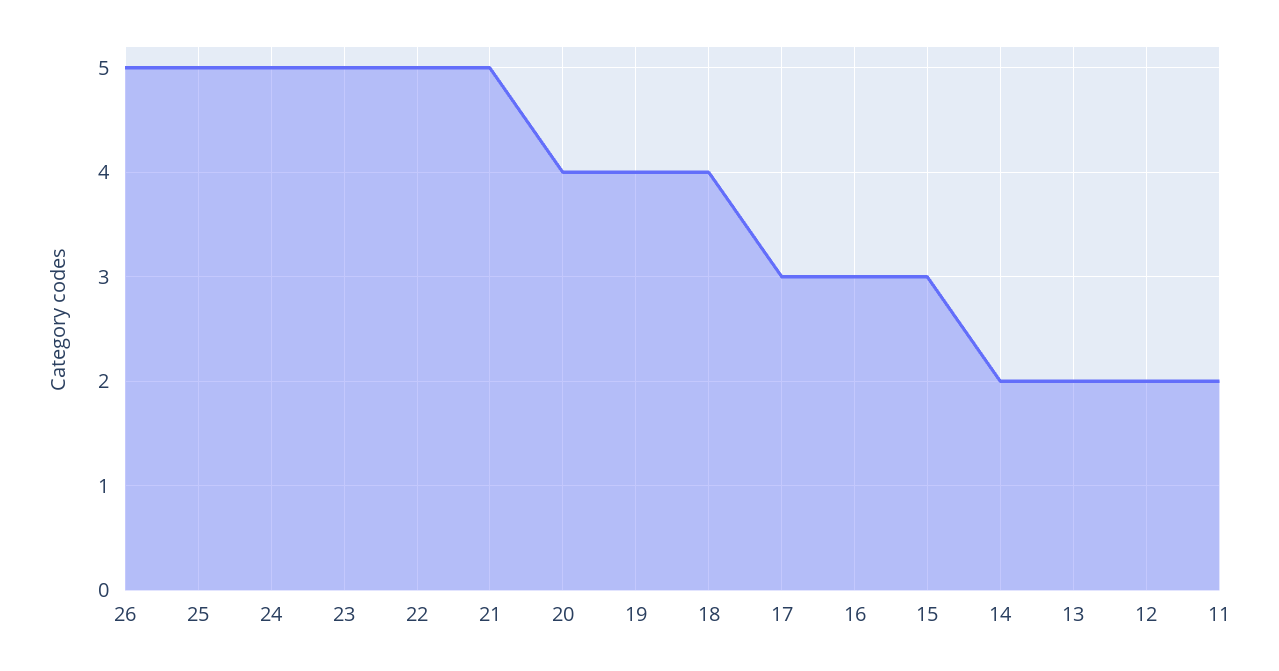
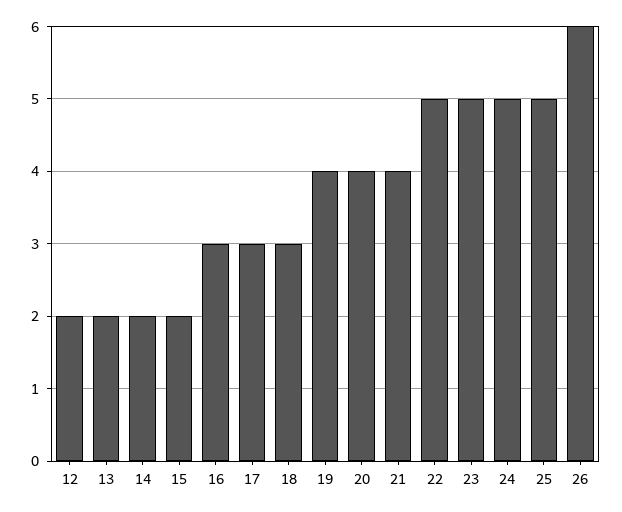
  {
-   "26": 5,
+   "26": 6,
    "25": 5,
    "24": 5,
    "23": 5,
    "22": 5,
-   "21": 5,
+   "21": 4,
    "20": 4,
    "19": 4,
-   "18": 4,
+   "18": 3,
    "17": 3,
    "16": 3,
-   "15": 3,
+   "15": 2,
    "14": 2,
    "13": 2,
-   "12": 2,
+   "12": 2
-   "11": 2
  }

